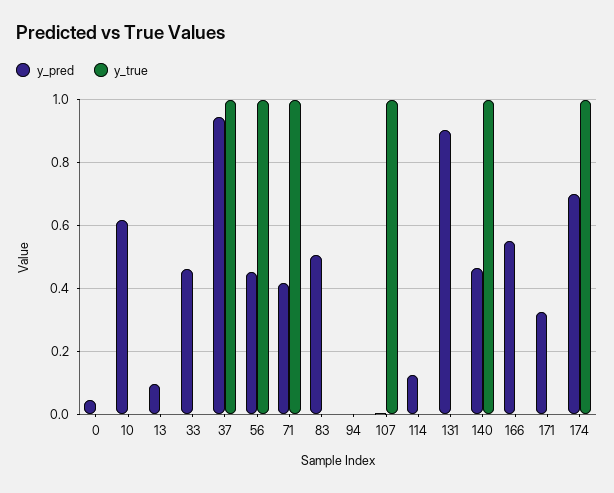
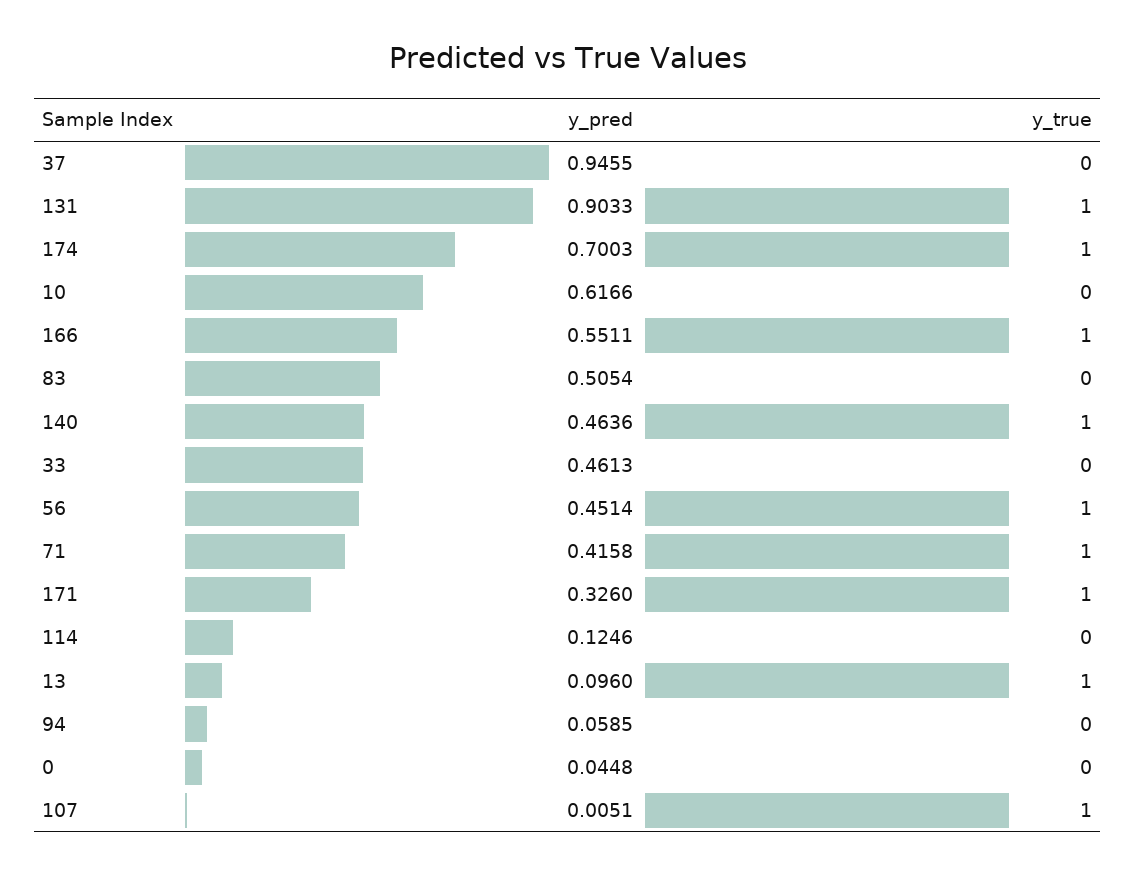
  {
    "y_pred": {
      "0": 0.0448,
      "10": 0.6166,
      "13": 0.096,
      "33": 0.4613,
      "37": 0.9455,
      "56": 0.4514,
      "71": 0.4158,
      "83": 0.5054,
-     "94": 0,
+     "94": 0.0585,
      "107": 0.0051,
      "114": 0.1246,
      "131": 0.9033,
      "140": 0.4636,
      "166": 0.5511,
      "171": 0.326,
      "174": 0.7003
    },
    "y_true": {
      "0": 0,
      "10": 0,
-     "13": 0,
+     "13": 1,
      "33": 0,
-     "37": 1,
+     "37": 0,
      "56": 1,
      "71": 1,
      "83": 0,
      "94": 0,
      "107": 1,
      "114": 0,
-     "131": 0,
+     "131": 1,
      "140": 1,
-     "166": 0,
+     "166": 1,
-     "171": 0,
+     "171": 1,
      "174": 1
    }
  }

